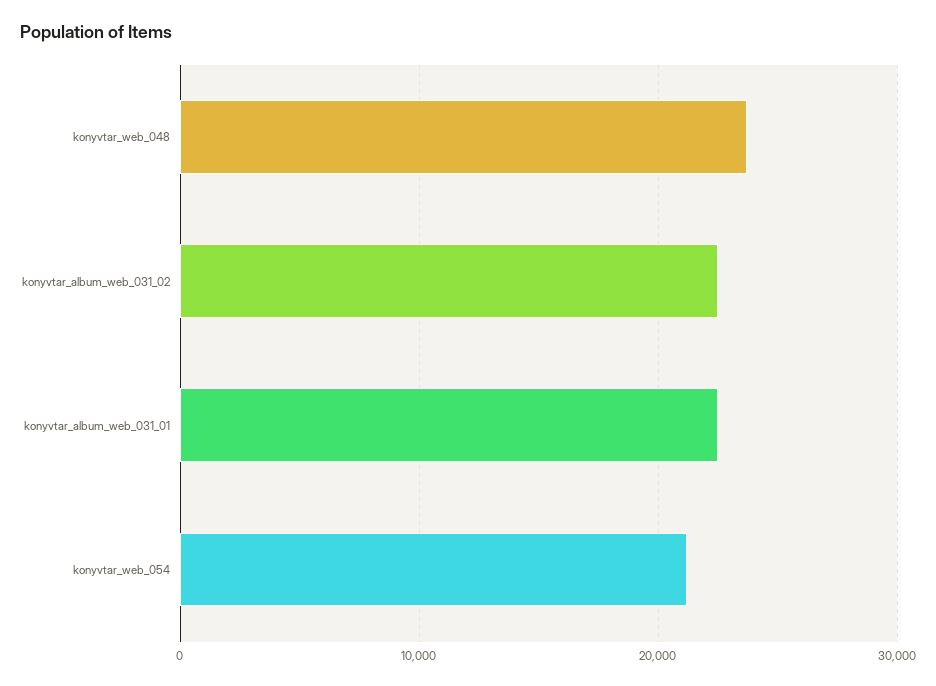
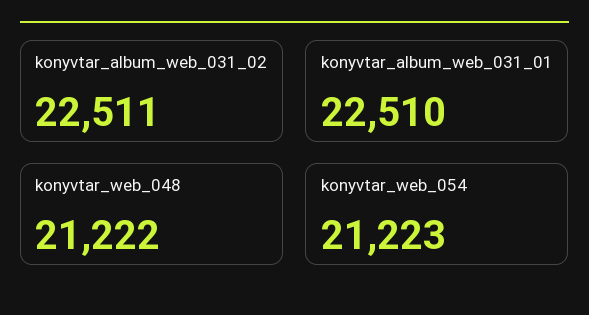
  {
-   "konyvtar_web_048": 24000,
+   "konyvtar_web_048": 21222,
    "konyvtar_album_web_031_02": 22511,
    "konyvtar_album_web_031_01": 22510,
    "konyvtar_web_054": 21223
  }

